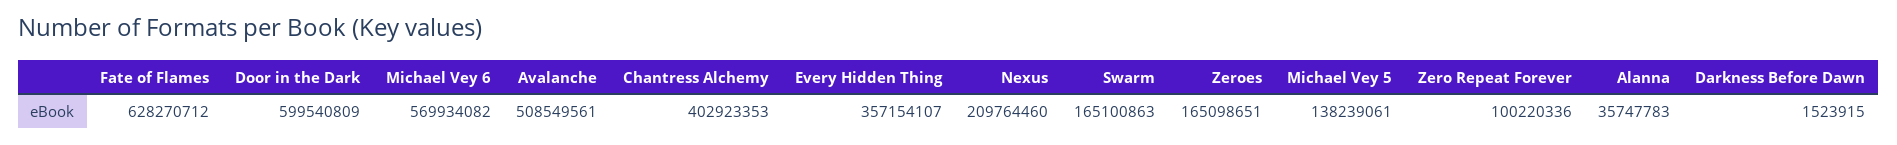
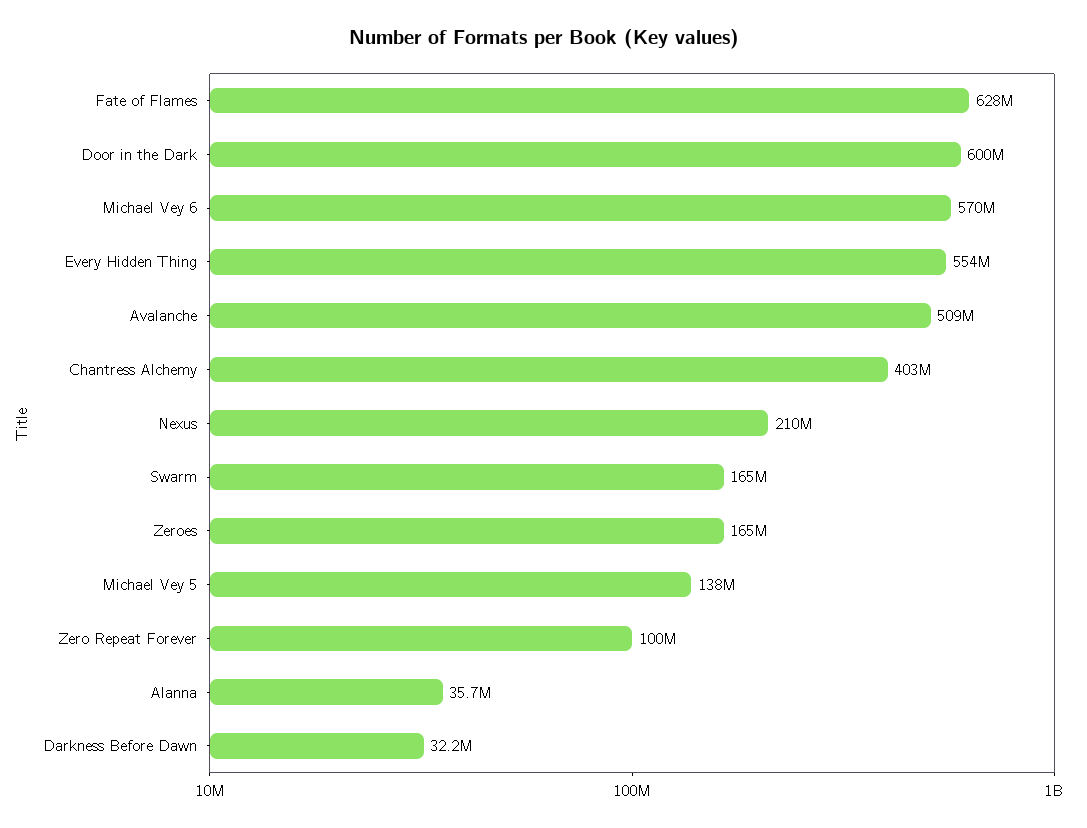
  {
    "Fate of Flames": 628270712,
    "Door in the Dark": 599540809,
    "Michael Vey 6": 569934082,
    "Avalanche": 508549561,
    "Chantress Alchemy": 402923353,
-   "Every Hidden Thing": 357154107,
+   "Every Hidden Thing": 554000000,
    "Nexus": 209764460,
    "Swarm": 165100863,
    "Zeroes": 165098651,
    "Michael Vey 5": 138239061,
    "Zero Repeat Forever": 100220336,
    "Alanna": 35747783,
-   "Darkness Before Dawn": 1523915
+   "Darkness Before Dawn": 32200000
  }

